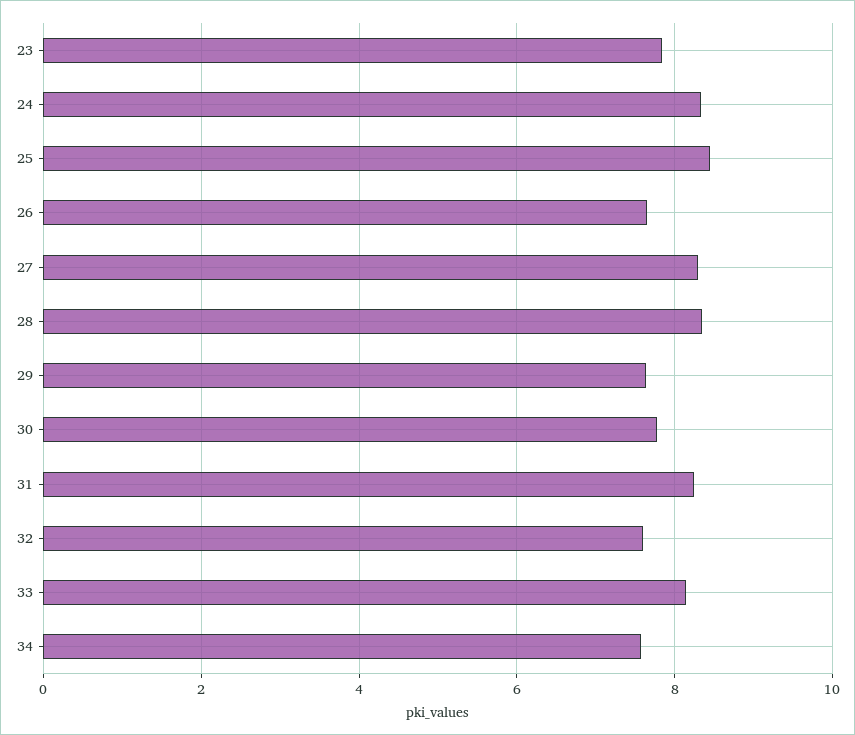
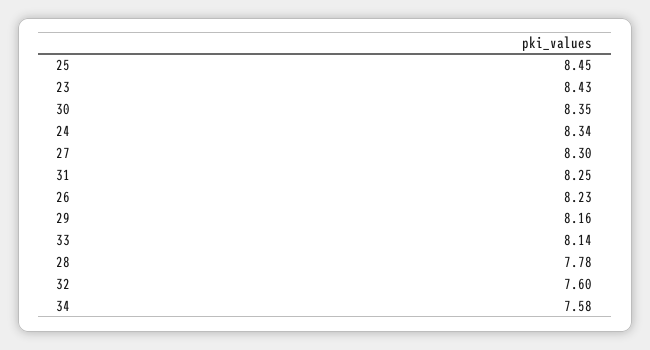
  {
-   "23": 7.8,
+   "23": 8.43,
    "24": 8.34,
    "25": 8.45,
-   "26": 7.6,
+   "26": 8.23,
    "27": 8.3,
-   "28": 8.4,
+   "28": 7.78,
-   "29": 7.6,
+   "29": 8.16,
-   "30": 7.8,
+   "30": 8.35,
    "31": 8.25,
    "32": 7.6,
    "33": 8.14,
    "34": 7.58
  }

